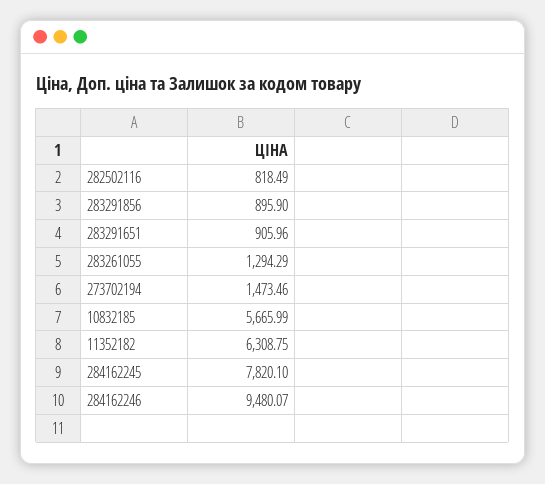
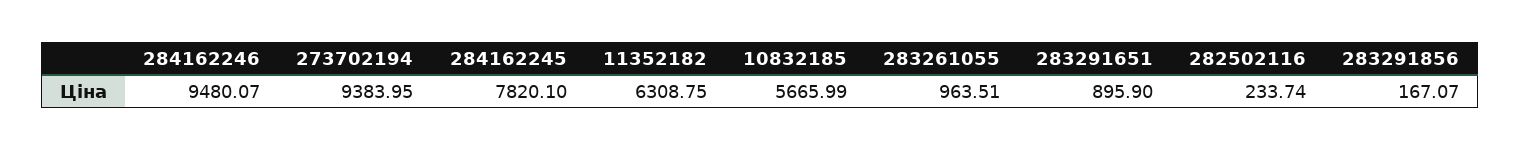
  {
-   "282502116": 818.49,
+   "282502116": 233.74,
-   "283291856": 895.9,
+   "283291856": 167.07,
-   "283291651": 905.96,
+   "283291651": 895.9,
-   "283261055": 1294.29,
+   "283261055": 963.51,
-   "273702194": 1473.46,
+   "273702194": 9383.95,
    "10832185": 5665.99,
    "11352182": 6308.75,
    "284162245": 7820.1,
    "284162246": 9480.07
  }

